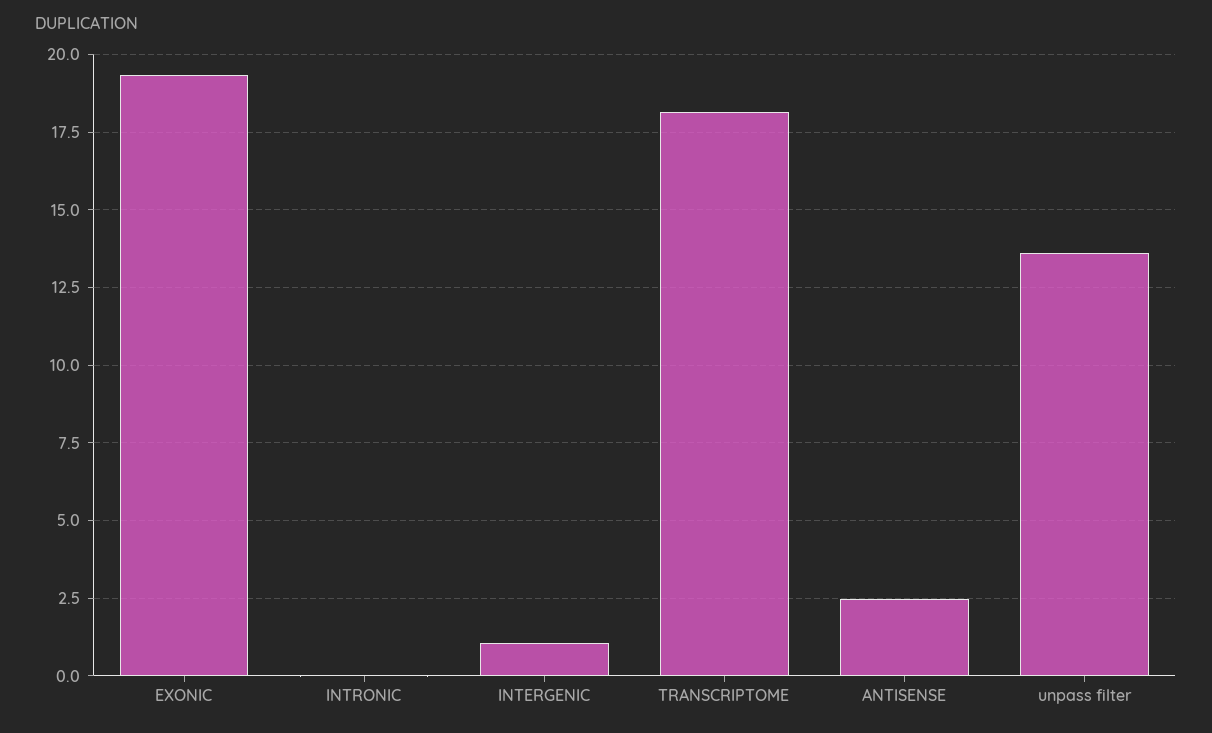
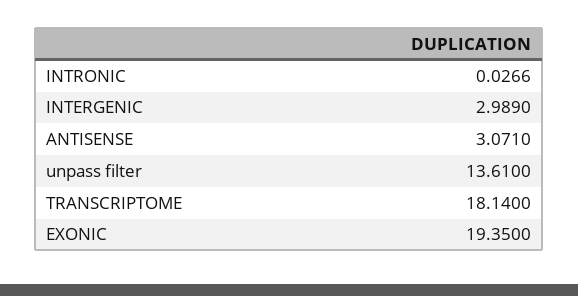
  {
    "EXONIC": 19.35,
    "INTRONIC": 0.0266,
-   "INTERGENIC": 1,
+   "INTERGENIC": 2.989,
    "TRANSCRIPTOME": 18.14,
-   "ANTISENSE": 2.5,
+   "ANTISENSE": 3.071,
    "unpass filter": 13.61
  }

